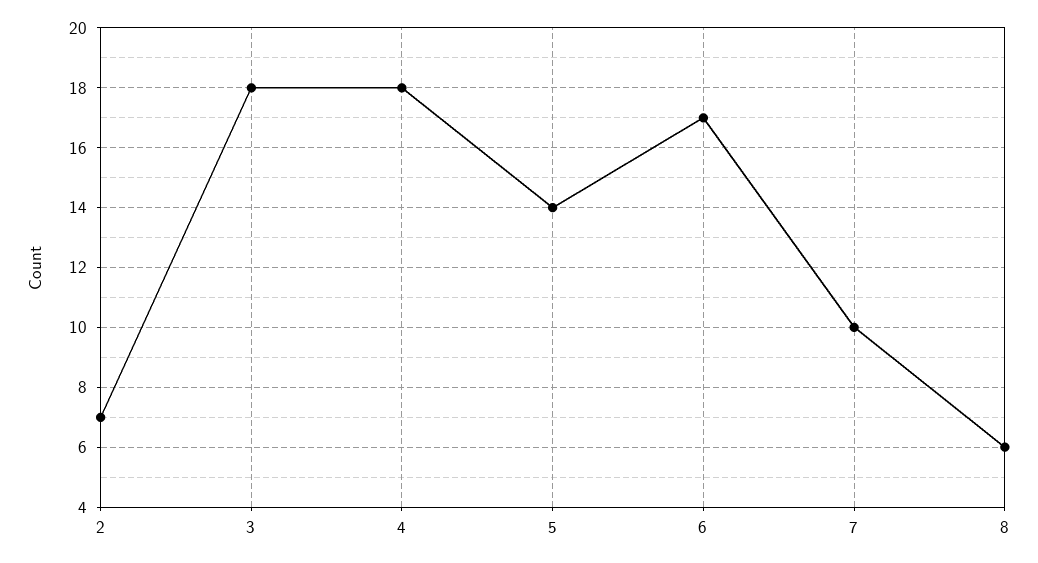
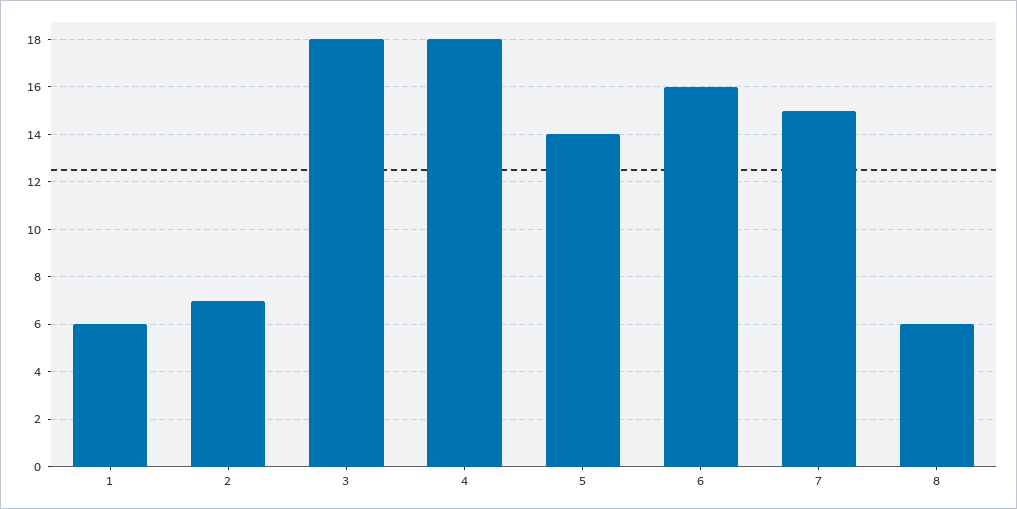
  {
    "2": 7,
    "3": 18,
    "4": 18,
    "5": 14,
-   "6": 17,
+   "6": 16,
-   "7": 10,
+   "7": 15,
-   "8": 6
+   "8": 6,
+   "1": 6
  }

